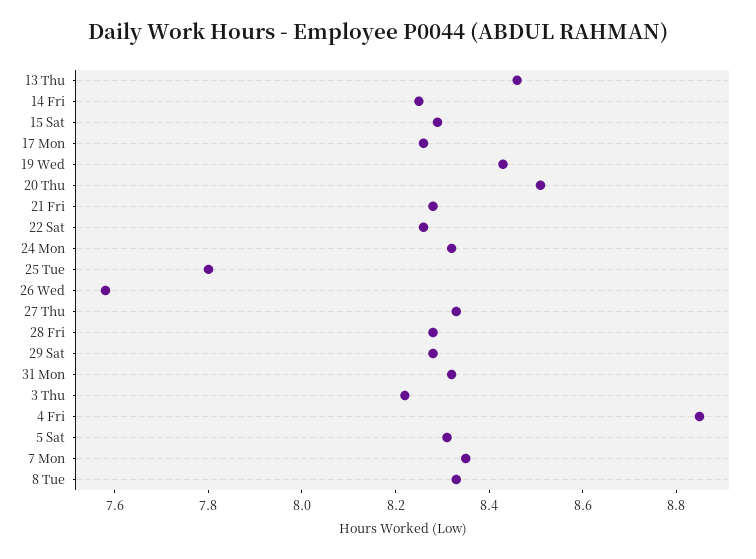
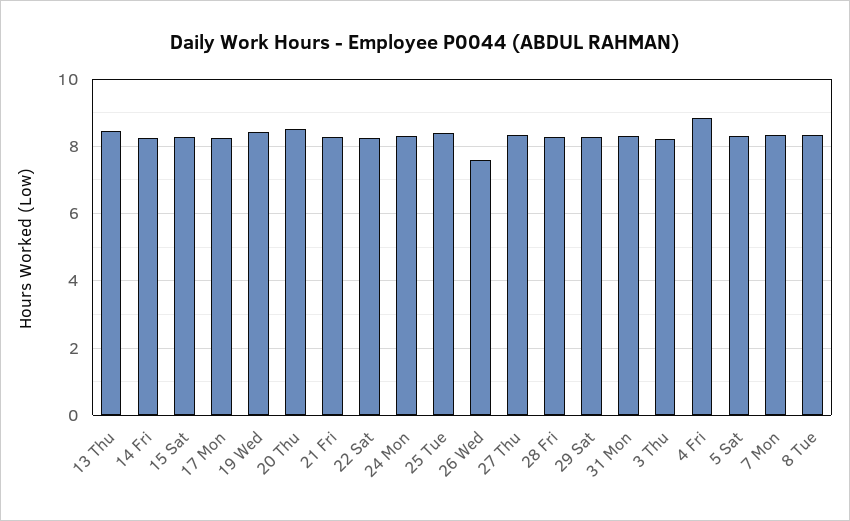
  {
    "13 Thu": 8.45,
    "14 Fri": 8.25,
    "15 Sat": 8.3,
    "17 Mon": 8.25,
    "19 Wed": 8.45,
    "20 Thu": 8.5,
    "21 Fri": 8.3,
    "22 Sat": 8.25,
    "24 Mon": 8.3,
-   "25 Tue": 7.8,
+   "25 Tue": 8.4,
    "26 Wed": 7.6,
    "27 Thu": 8.35,
    "28 Fri": 8.3,
    "29 Sat": 8.3,
    "31 Mon": 8.3,
    "3 Thu": 8.2,
    "4 Fri": 8.85,
    "5 Sat": 8.3,
    "7 Mon": 8.35,
    "8 Tue": 8.35
  }

